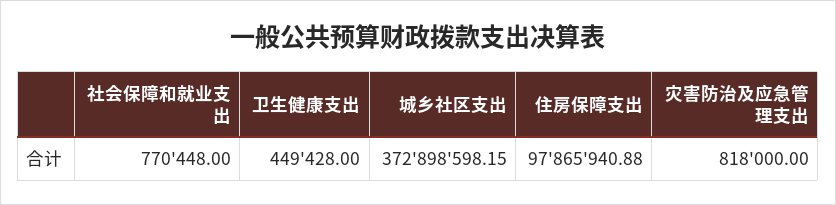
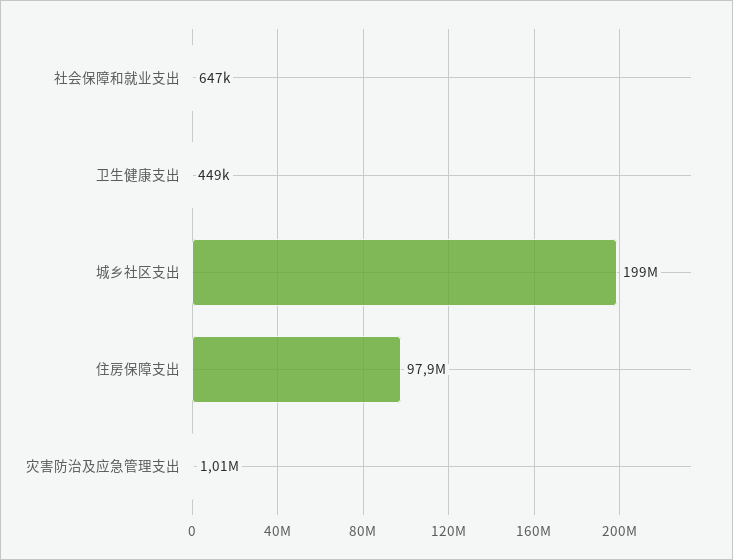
  {
-   "社会保障和就业支出": 770448,
+   "社会保障和就业支出": 647000,
    "卫生健康支出": 449428,
-   "城乡社区支出": 372898598.15,
+   "城乡社区支出": 199000000,
    "住房保障支出": 97865940.88,
-   "灾害防治及应急管理支出": 818000
+   "灾害防治及应急管理支出": 1010000
  }

